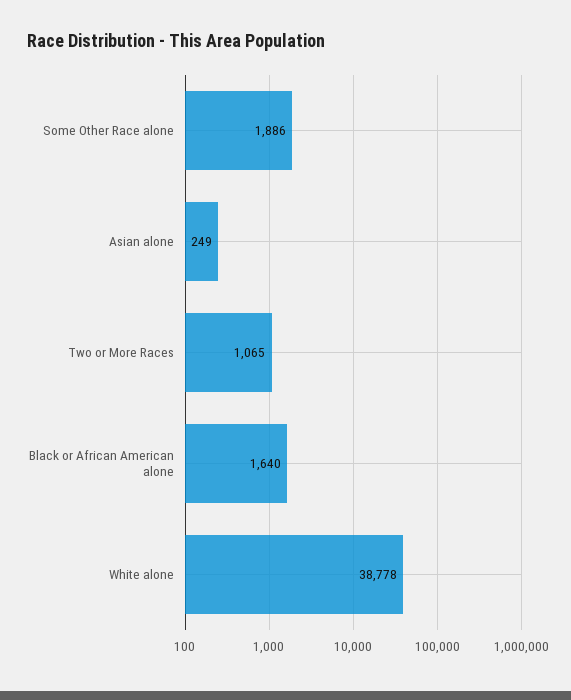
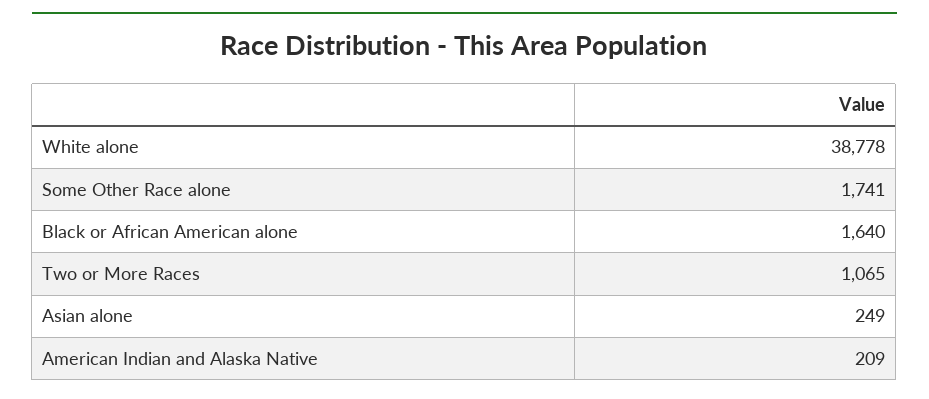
  {
-   "Some Other Race alone": 1886,
+   "Some Other Race alone": 1741,
    "Asian alone": 249,
    "Two or More Races": 1065,
    "Black or African American alone": 1640,
-   "White alone": 38778
+   "White alone": 38778,
+   "American Indian and Alaska Native": 209
  }

